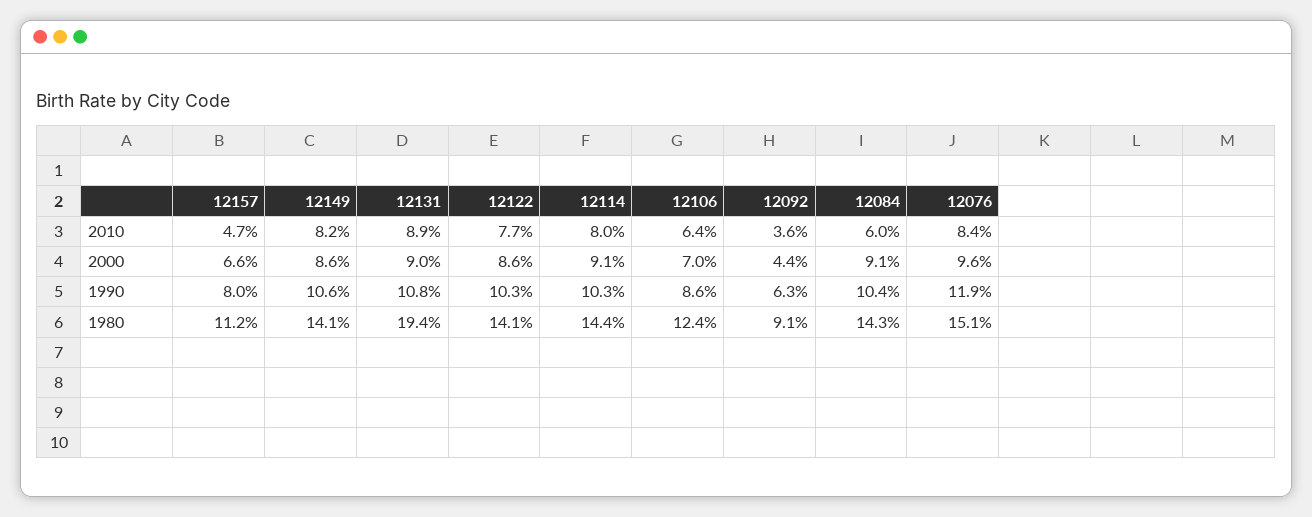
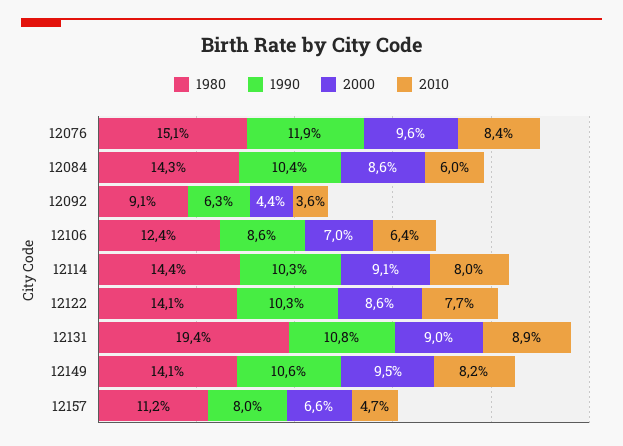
  {
    "2010": {
      "12157": 4.7,
      "12149": 8.2,
      "12131": 8.9,
      "12122": 7.7,
      "12114": 8,
      "12106": 6.4,
      "12092": 3.6,
      "12084": 6,
      "12076": 8.4
    },
    "2000": {
      "12157": 6.6,
-     "12149": 8.6,
+     "12149": 9.5,
      "12131": 9,
      "12122": 8.6,
      "12114": 9.1,
      "12106": 7,
      "12092": 4.4,
-     "12084": 9.1,
+     "12084": 8.6,
      "12076": 9.6
    },
    "1990": {
      "12157": 8,
      "12149": 10.6,
      "12131": 10.8,
      "12122": 10.3,
      "12114": 10.3,
      "12106": 8.6,
      "12092": 6.3,
      "12084": 10.4,
      "12076": 11.9
    },
    "1980": {
      "12157": 11.2,
      "12149": 14.1,
      "12131": 19.4,
      "12122": 14.1,
      "12114": 14.4,
      "12106": 12.4,
      "12092": 9.1,
      "12084": 14.3,
      "12076": 15.1
    }
  }

